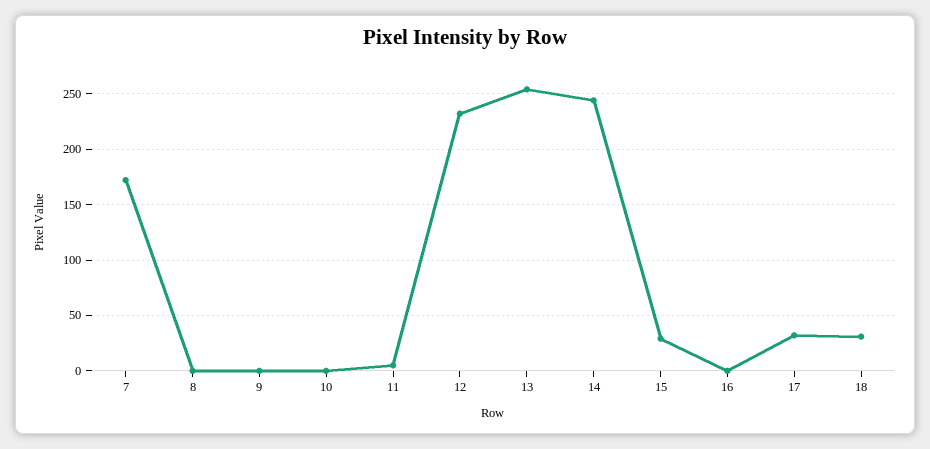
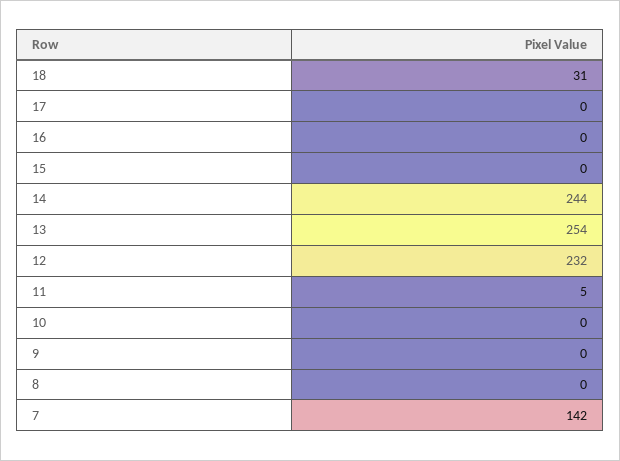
  {
-   "7": 170,
+   "7": 142,
    "8": 0,
    "9": 0,
    "10": 0,
    "11": 5,
    "12": 232,
    "13": 254,
    "14": 244,
-   "15": 30,
+   "15": 0,
    "16": 0,
-   "17": 30,
+   "17": 0,
    "18": 31
  }

